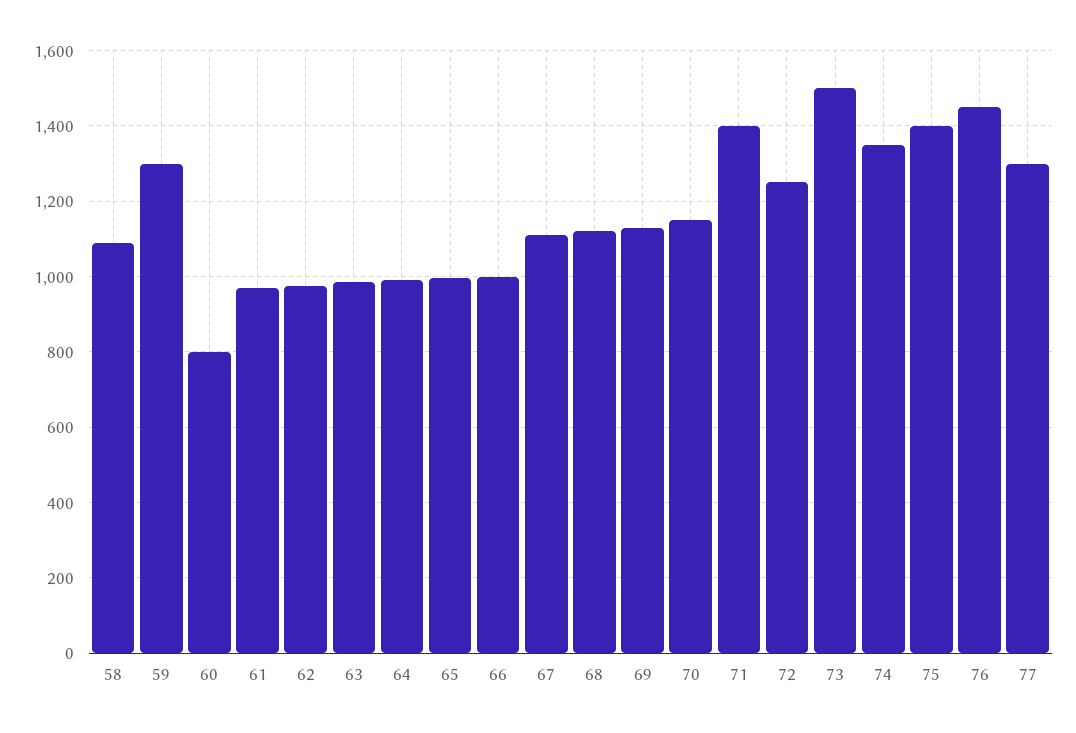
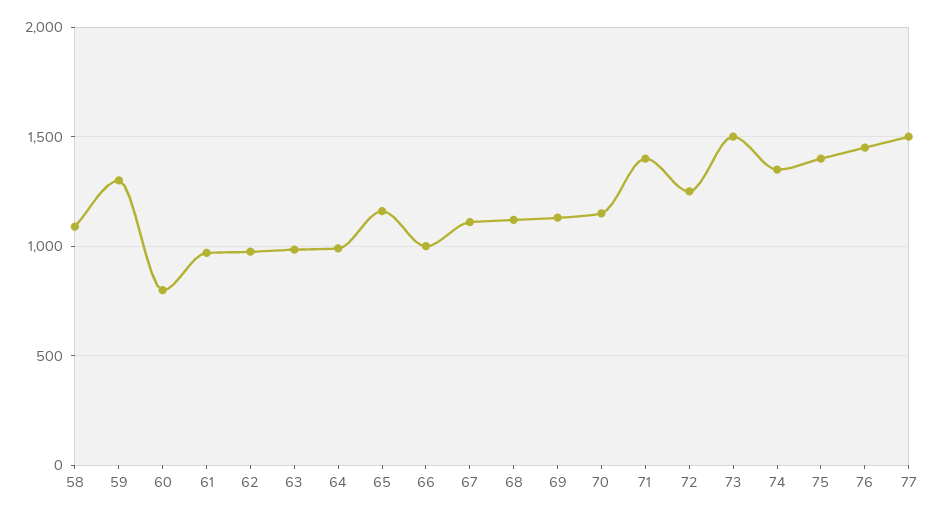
  {
    "58": 1100,
    "59": 1300,
    "60": 800,
    "61": 980,
    "62": 980,
    "63": 980,
    "64": 1000,
-   "65": 1000,
+   "65": 1150,
    "66": 1000,
    "67": 1120,
    "68": 1120,
    "69": 1140,
    "70": 1160,
    "71": 1400,
    "72": 1260,
    "73": 1500,
    "74": 1360,
    "75": 1400,
    "76": 1460,
-   "77": 1300
+   "77": 1500
  }

